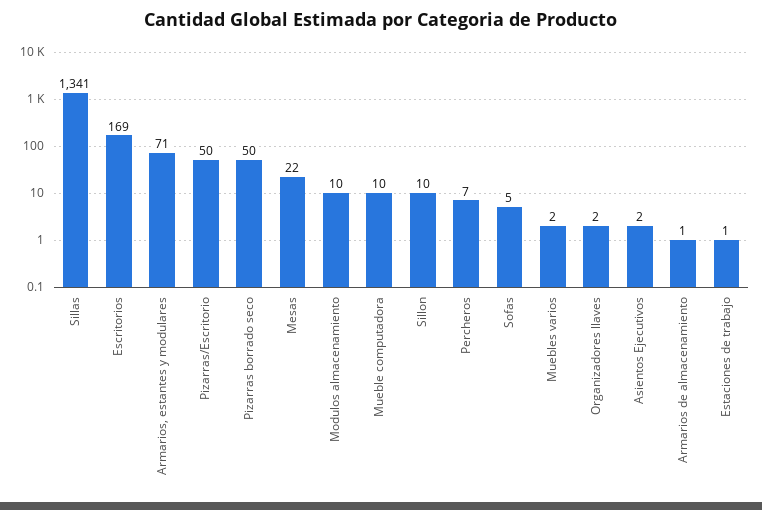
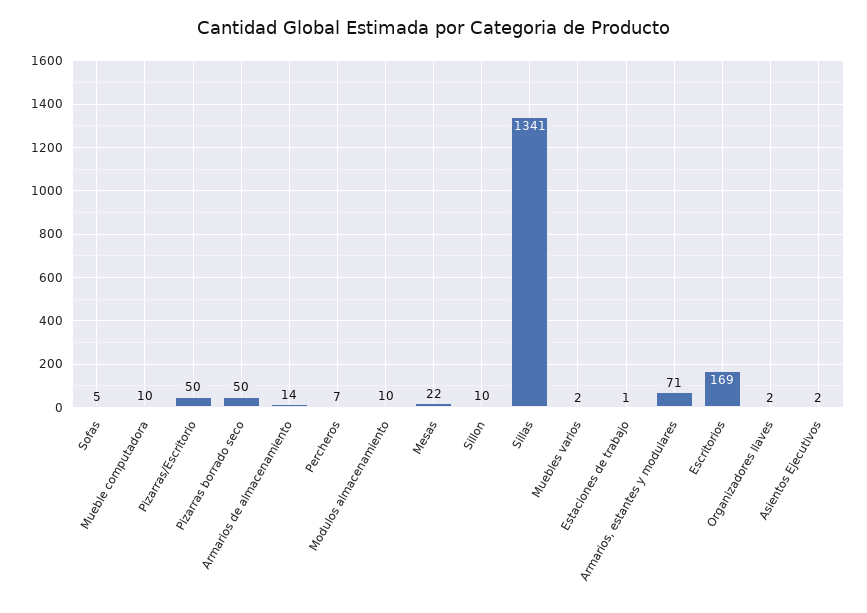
  {
    "Sillas": 1341,
    "Escritorios": 169,
    "Armarios, estantes y modulares": 71,
    "Pizarras/Escritorio": 50,
    "Pizarras borrado seco": 50,
    "Mesas": 22,
    "Modulos almacenamiento": 10,
    "Mueble computadora": 10,
    "Sillon": 10,
    "Percheros": 7,
    "Sofas": 5,
    "Muebles varios": 2,
    "Organizadores llaves": 2,
    "Asientos Ejecutivos": 2,
-   "Armarios de almacenamiento": 1,
+   "Armarios de almacenamiento": 14,
    "Estaciones de trabajo": 1
  }

